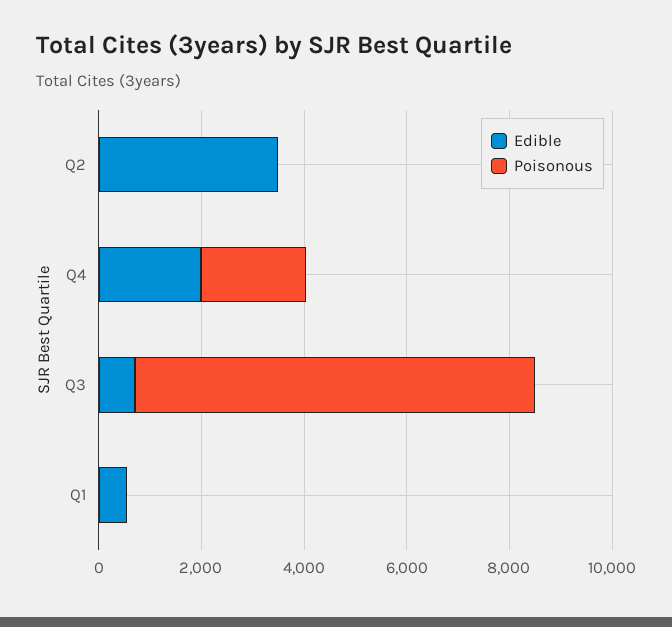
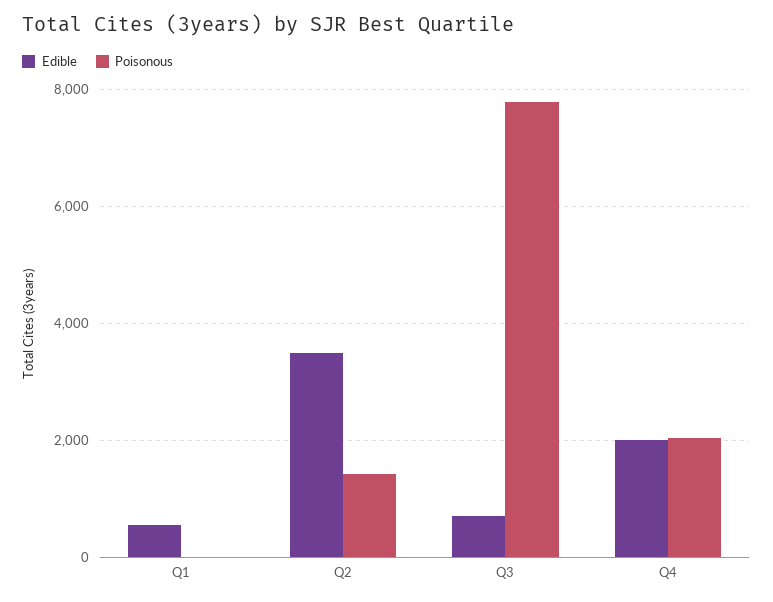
  {
    "Edible": {
      "Q2": 3600,
      "Q4": 2000,
      "Q3": 800,
      "Q1": 600
    },
    "Poisonous": {
-     "Q2": 0,
+     "Q2": 1400,
      "Q4": 2000,
      "Q3": 7800,
      "Q1": 0
    }
  }

